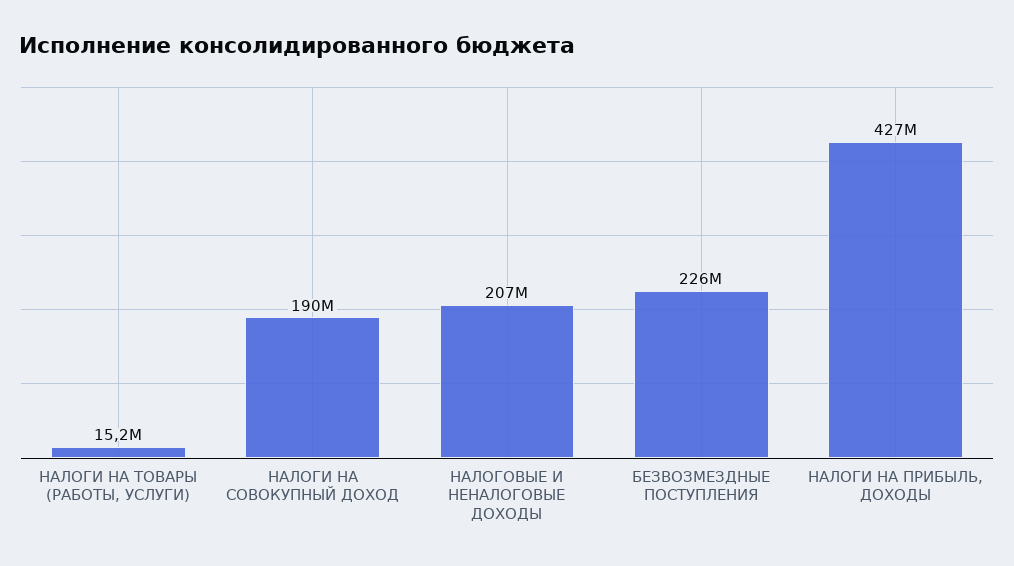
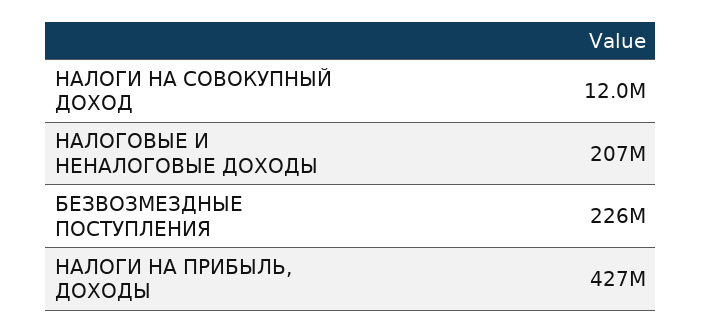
  {
-   "НАЛОГИ НА ТОВАРЫ (РАБОТЫ, УСЛУГИ)": 15200000,
-   "НАЛОГИ НА СОВОКУПНЫЙ ДОХОД": 190000000,
+   "НАЛОГИ НА СОВОКУПНЫЙ ДОХОД": 12000000,
    "НАЛОГОВЫЕ И НЕНАЛОГОВЫЕ ДОХОДЫ": 207000000,
    "БЕЗВОЗМЕЗДНЫЕ ПОСТУПЛЕНИЯ": 226000000,
    "НАЛОГИ НА ПРИБЫЛЬ, ДОХОДЫ": 427000000
  }

